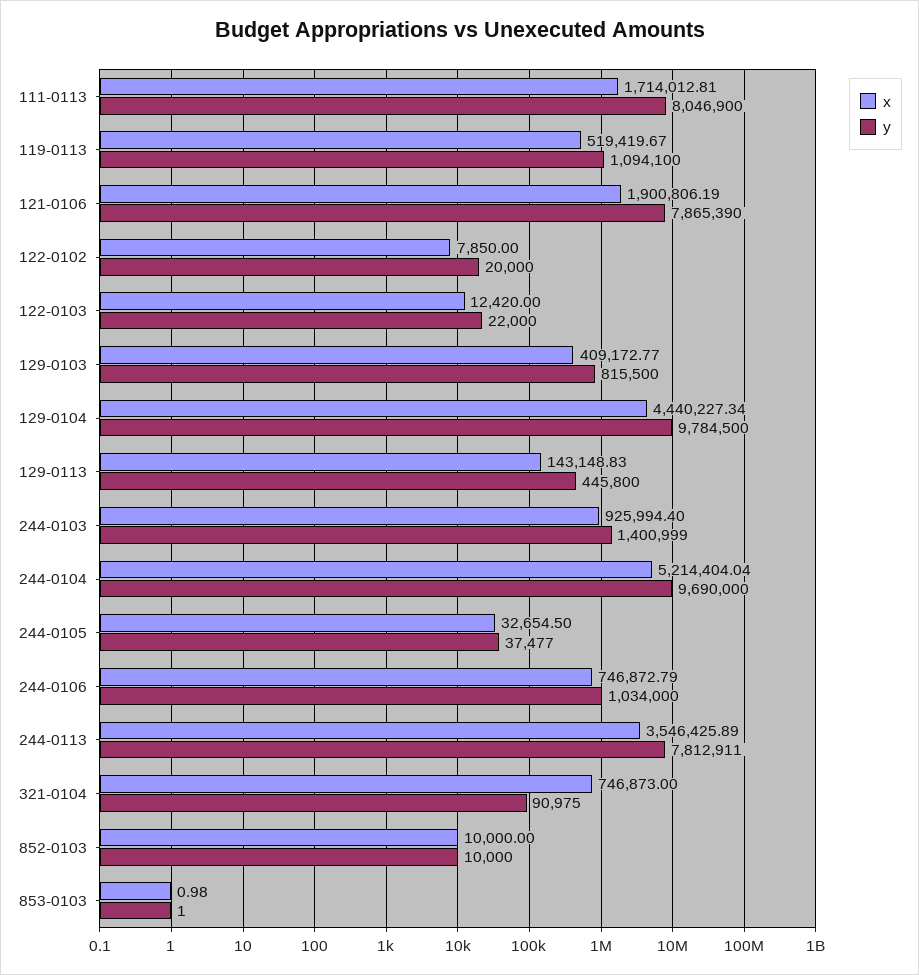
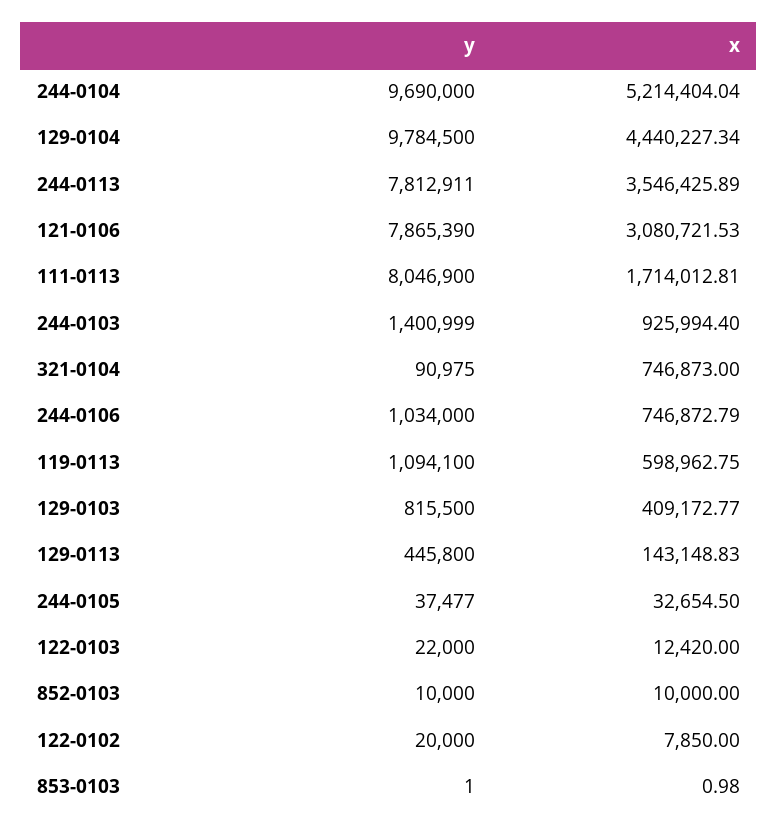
  {
    "x": {
      "111-0113": 1714012.81,
-     "119-0113": 519419.67,
+     "119-0113": 598962.75,
-     "121-0106": 1900806.19,
+     "121-0106": 3080721.53,
      "122-0102": 7850,
      "122-0103": 12420,
      "129-0103": 409172.77,
      "129-0104": 4440227.34,
      "129-0113": 143148.83,
      "244-0103": 925994.4,
      "244-0104": 5214404.04,
      "244-0105": 32654.5,
      "244-0106": 746872.79,
      "244-0113": 3546425.89,
      "321-0104": 746873,
      "852-0103": 10000,
      "853-0103": 0.98
    },
    "y": {
      "111-0113": 8046900,
      "119-0113": 1094100,
      "121-0106": 7865390,
      "122-0102": 20000,
      "122-0103": 22000,
      "129-0103": 815500,
      "129-0104": 9784500,
      "129-0113": 445800,
      "244-0103": 1400999,
      "244-0104": 9690000,
      "244-0105": 37477,
      "244-0106": 1034000,
      "244-0113": 7812911,
      "321-0104": 90975,
      "852-0103": 10000,
      "853-0103": 1
    }
  }

